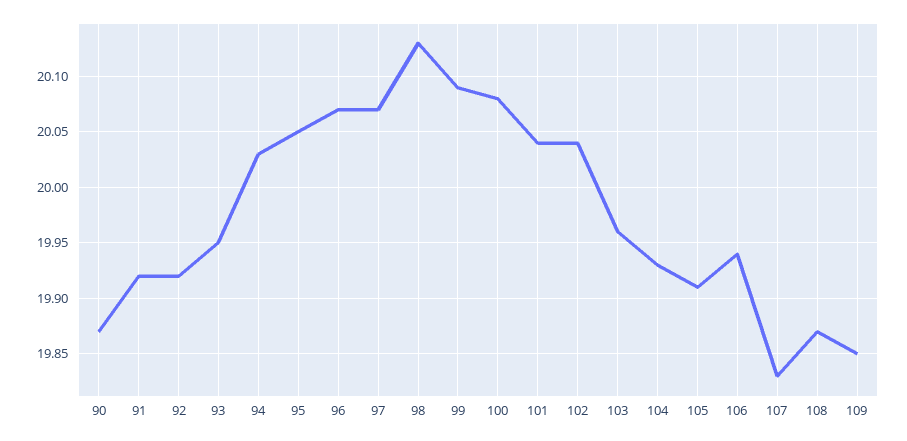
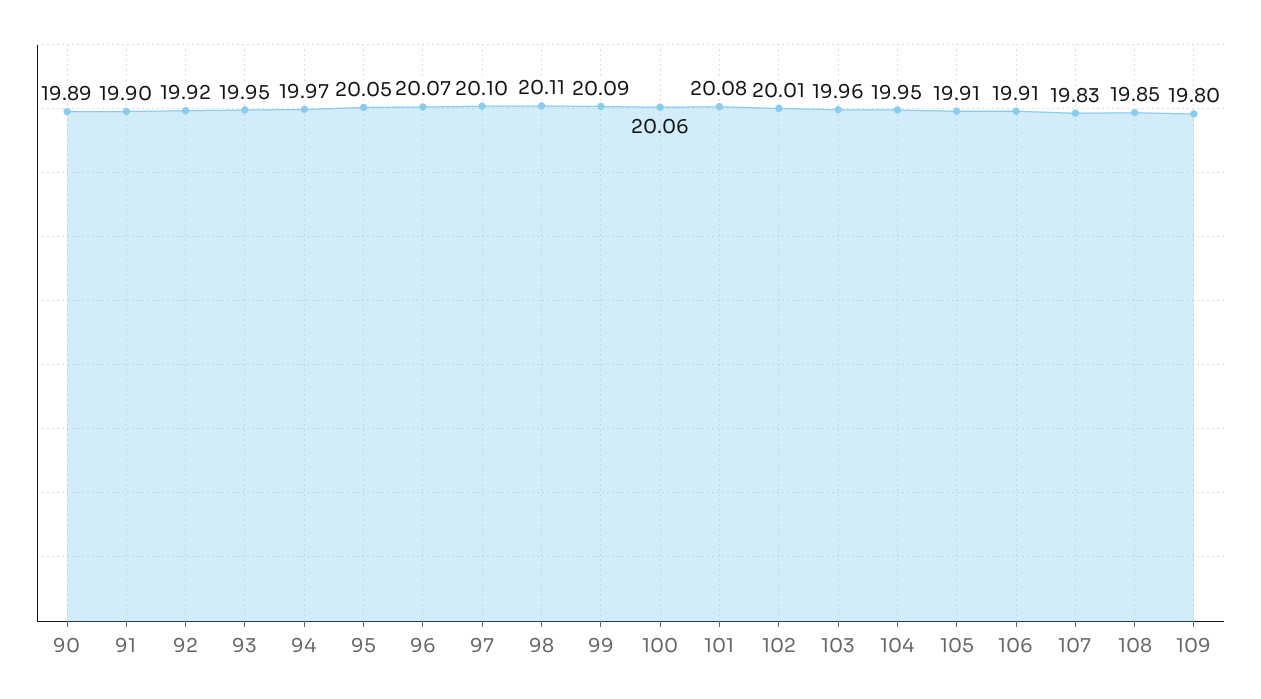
  {
-   "90": 19.87,
+   "90": 19.89,
-   "91": 19.92,
+   "91": 19.9,
    "92": 19.92,
    "93": 19.95,
-   "94": 20.03,
+   "94": 19.97,
    "95": 20.05,
    "96": 20.07,
-   "97": 20.07,
+   "97": 20.1,
-   "98": 20.13,
+   "98": 20.11,
    "99": 20.09,
-   "100": 20.08,
+   "100": 20.06,
-   "101": 20.04,
+   "101": 20.08,
-   "102": 20.04,
+   "102": 20.01,
    "103": 19.96,
-   "104": 19.93,
+   "104": 19.95,
    "105": 19.91,
-   "106": 19.94,
+   "106": 19.91,
    "107": 19.83,
-   "108": 19.87,
+   "108": 19.85,
-   "109": 19.85
+   "109": 19.8
  }

